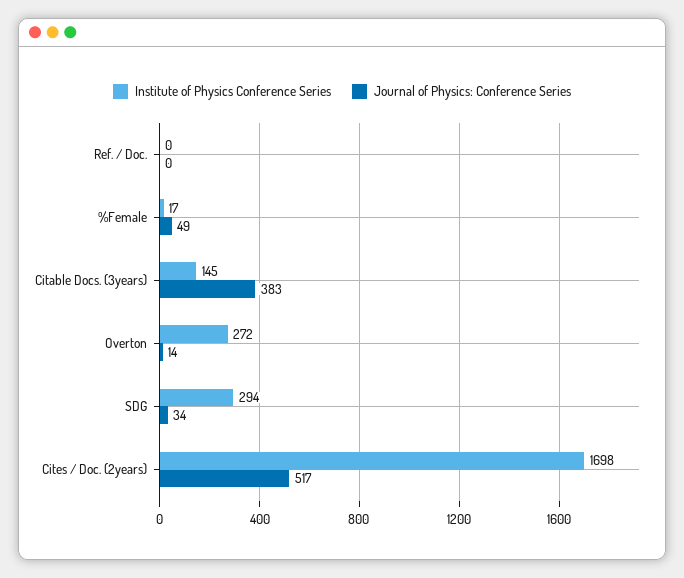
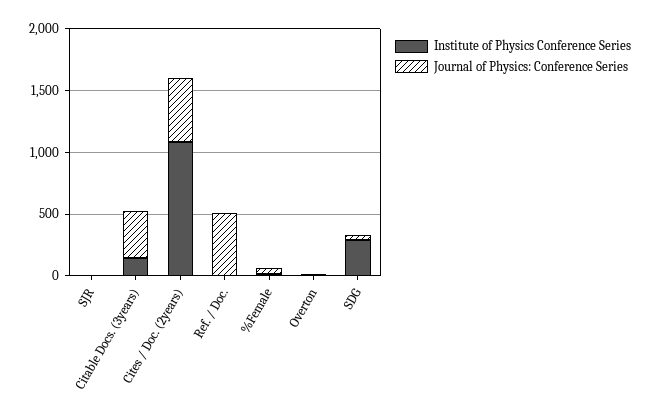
  {
    "Institute of Physics Conference Series": {
      "Ref. / Doc.": 0,
      "%Female": 17,
      "Citable Docs. (3years)": 145,
-     "Overton": 272,
+     "Overton": 0,
      "SDG": 294,
-     "Cites / Doc. (2years)": 1698
+     "Cites / Doc. (2years)": 1100,
+     "SJR": 0
    },
    "Journal of Physics: Conference Series": {
-     "Ref. / Doc.": 0,
+     "Ref. / Doc.": 500,
      "%Female": 49,
      "Citable Docs. (3years)": 383,
      "Overton": 14,
      "SDG": 34,
-     "Cites / Doc. (2years)": 517
+     "Cites / Doc. (2years)": 517,
+     "SJR": 0
    }
  }

